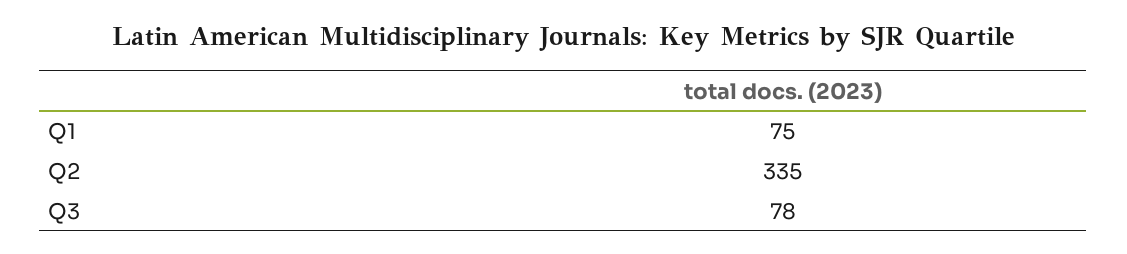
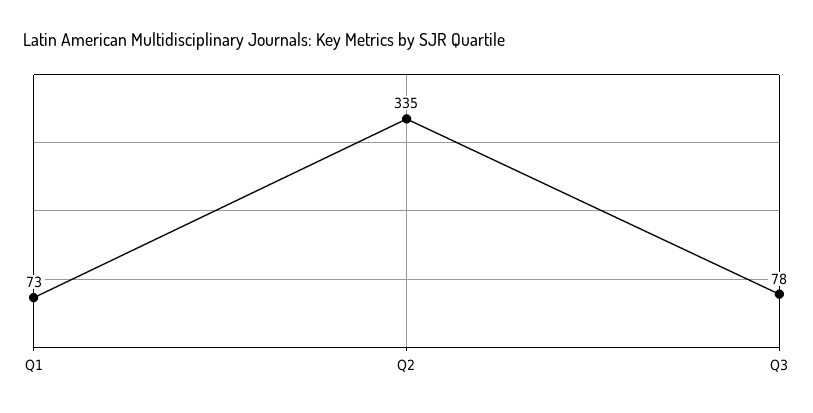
  {
-   "Q1": 75,
+   "Q1": 73,
    "Q2": 335,
    "Q3": 78
  }

